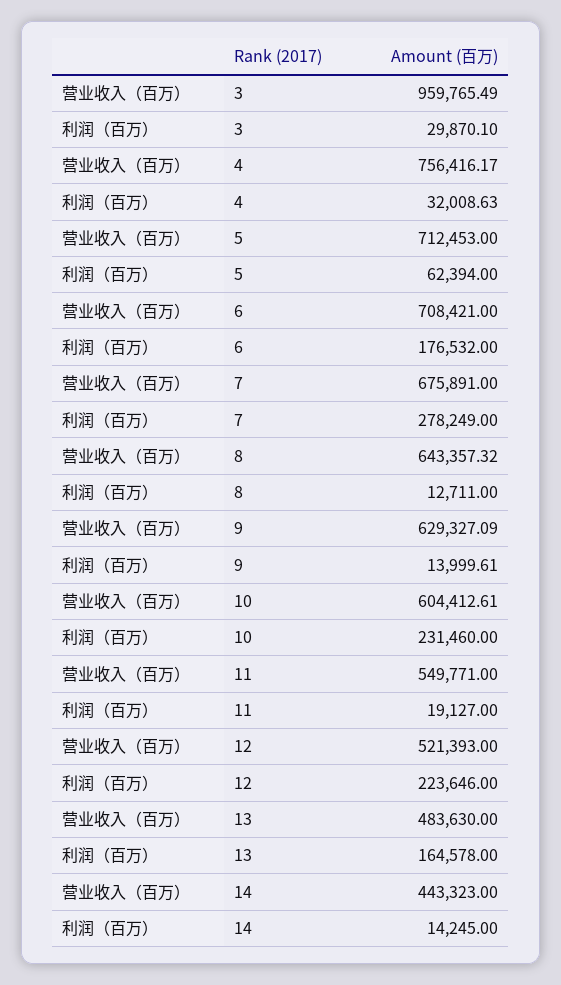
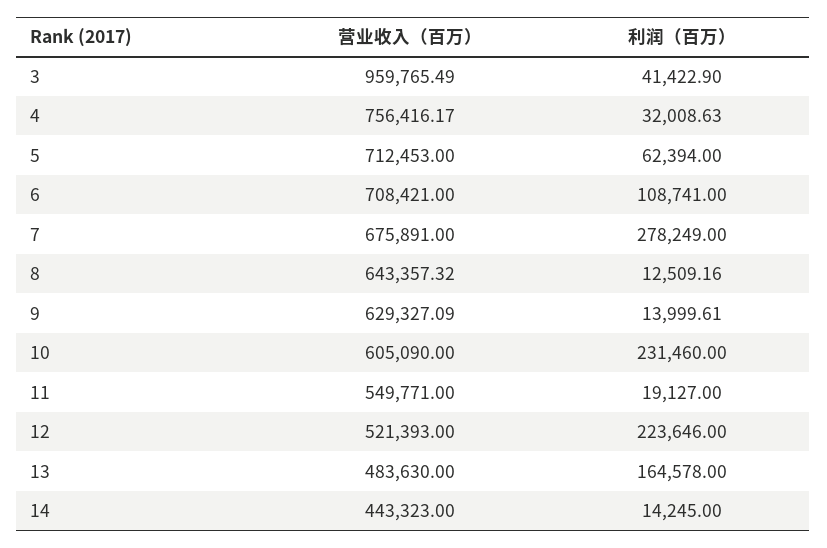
  {
    "营业收入（百万）": {
      "3": 959765.49,
      "4": 756416.17,
      "5": 712453,
      "6": 708421,
      "7": 675891,
      "8": 643357.32,
      "9": 629327.09,
-     "10": 604412.61,
+     "10": 605090,
      "11": 549771,
      "12": 521393,
      "13": 483630,
      "14": 443323
    },
    "利润（百万）": {
-     "3": 29870.1,
+     "3": 41422.9,
      "4": 32008.63,
      "5": 62394,
-     "6": 176532,
+     "6": 108741,
      "7": 278249,
-     "8": 12711,
+     "8": 12509.16,
      "9": 13999.61,
      "10": 231460,
      "11": 19127,
      "12": 223646,
      "13": 164578,
      "14": 14245
    }
  }

